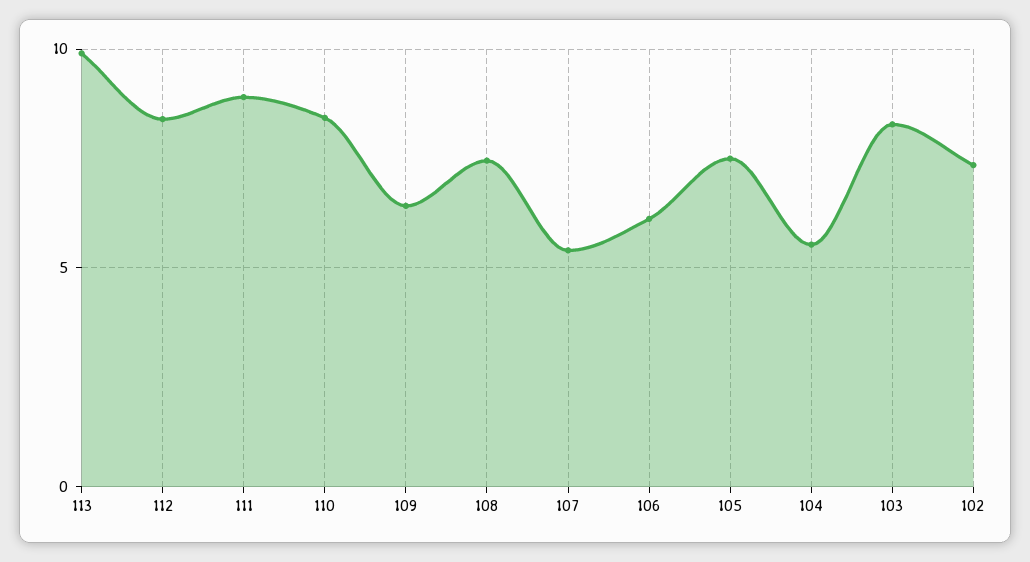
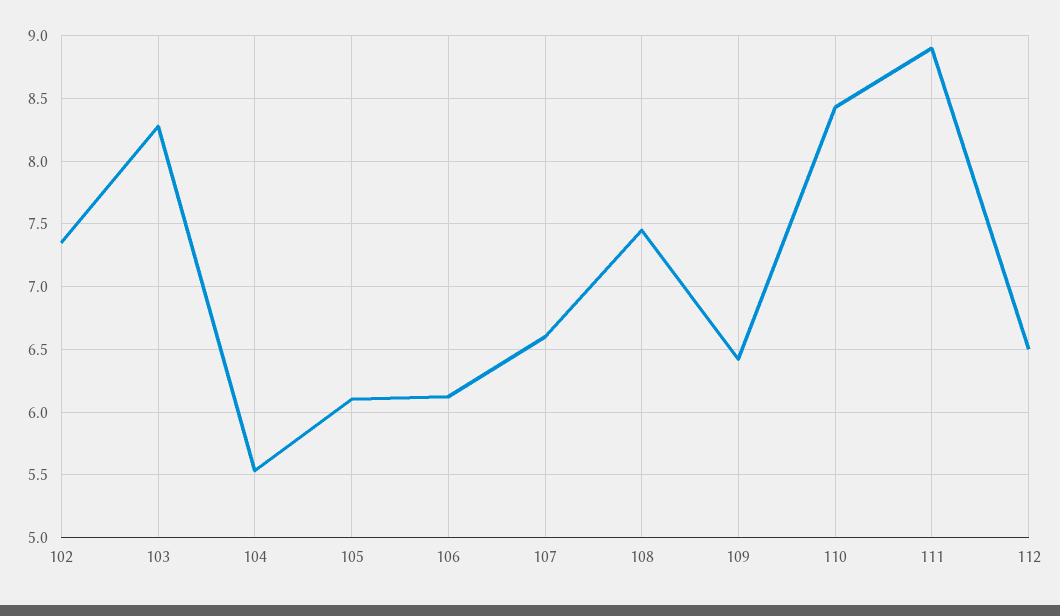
  {
-   "113": 10,
-   "112": 8.5,
+   "112": 6.5,
    "111": 8.9,
    "110": 8.45,
    "109": 6.4,
    "108": 7.45,
-   "107": 5.5,
+   "107": 6.6,
    "106": 6.1,
-   "105": 7.5,
+   "105": 6.1,
    "104": 5.55,
    "103": 8.3,
    "102": 7.35
  }

